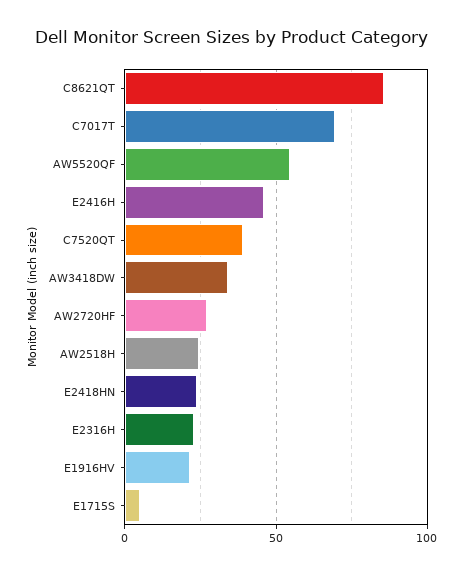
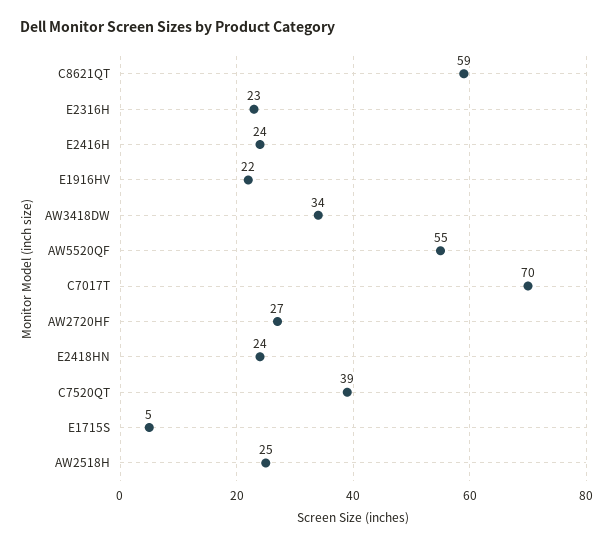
  {
-   "C8621QT": 85,
+   "C8621QT": 59,
    "C7017T": 70,
    "AW5520QF": 55,
-   "E2416H": 45,
+   "E2416H": 24,
    "C7520QT": 39,
    "AW3418DW": 34,
    "AW2720HF": 27,
    "AW2518H": 25,
    "E2418HN": 24,
    "E2316H": 23,
    "E1916HV": 22,
    "E1715S": 5
  }

